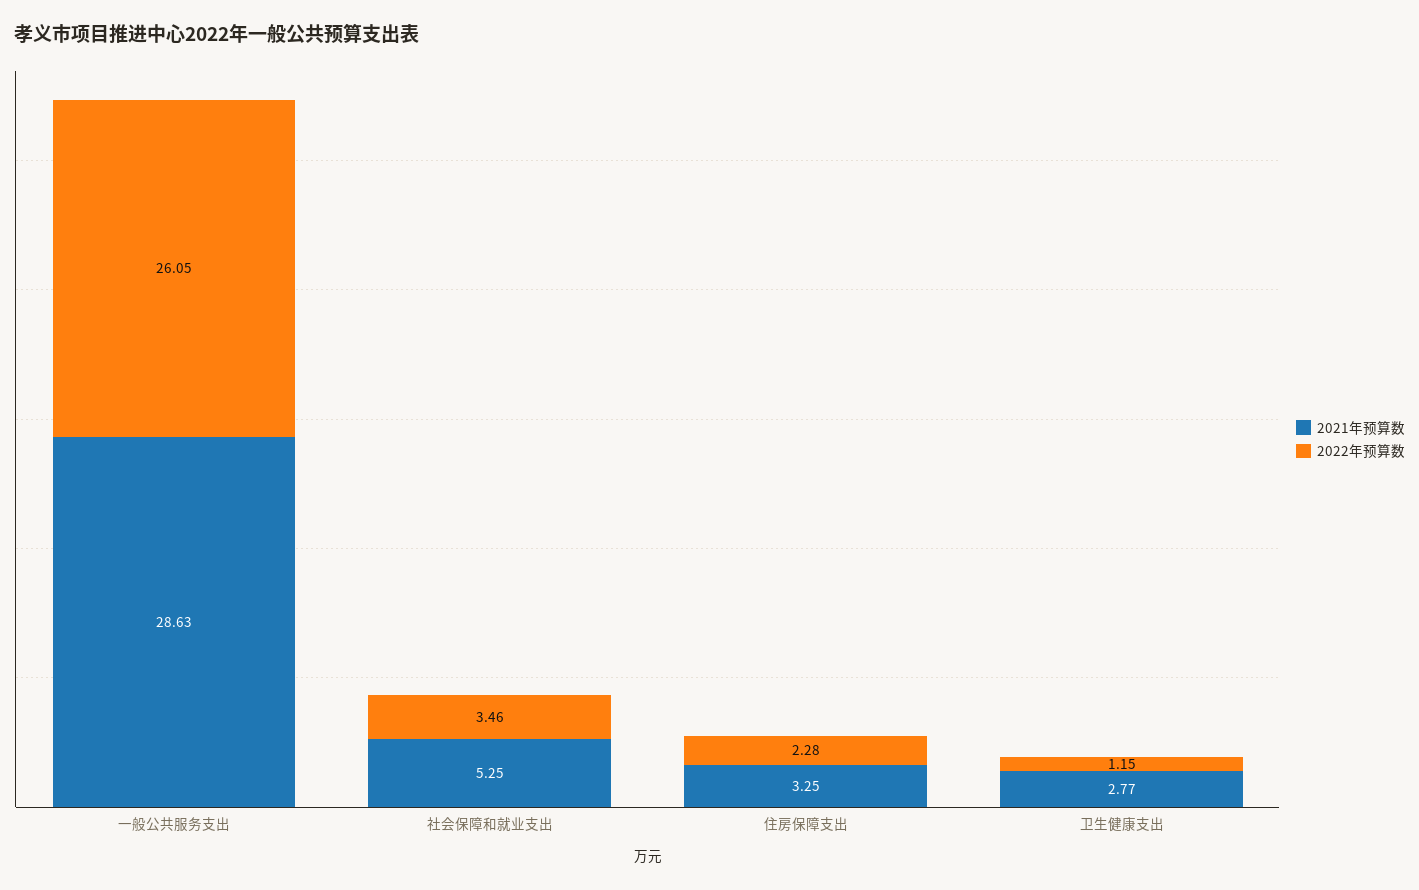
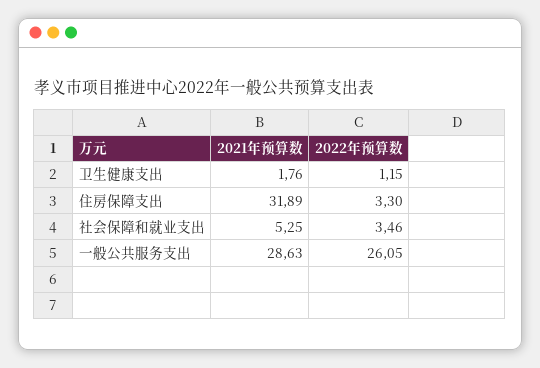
  {
    "2021年预算数": {
      "一般公共服务支出": 28.63,
      "社会保障和就业支出": 5.25,
-     "住房保障支出": 3.25,
+     "住房保障支出": 31.89,
-     "卫生健康支出": 2.77
+     "卫生健康支出": 1.76
    },
    "2022年预算数": {
      "一般公共服务支出": 26.05,
      "社会保障和就业支出": 3.46,
-     "住房保障支出": 2.28,
+     "住房保障支出": 3.3,
      "卫生健康支出": 1.15
    }
  }

